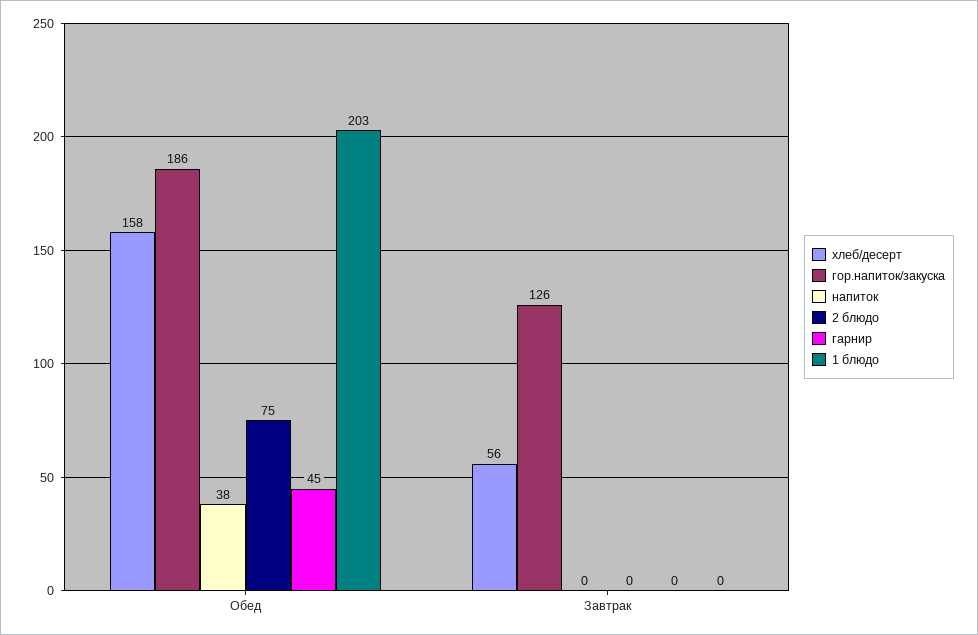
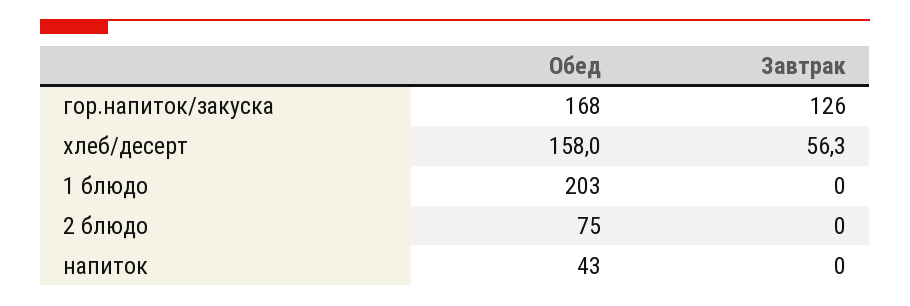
  {
    "хлеб/десерт": {
      "Обед": 158,
      "Завтрак": 56.3
    },
    "гор.напиток/закуска": {
-     "Обед": 186,
+     "Обед": 168,
      "Завтрак": 126
    },
    "напиток": {
-     "Обед": 38,
+     "Обед": 43,
      "Завтрак": 0
    },
    "2 блюдо": {
      "Обед": 75,
      "Завтрак": 0
    },
-   "гарнир": {
-     "Обед": 45,
-     "Завтрак": 0
-   },
    "1 блюдо": {
      "Обед": 203,
      "Завтрак": 0
    }
  }

